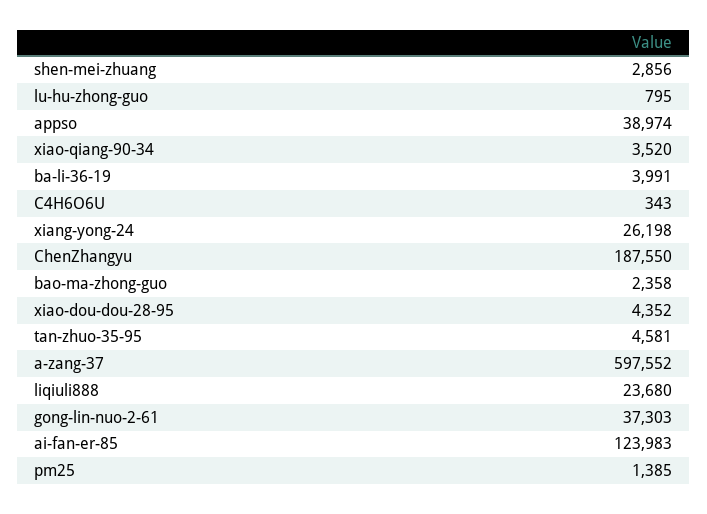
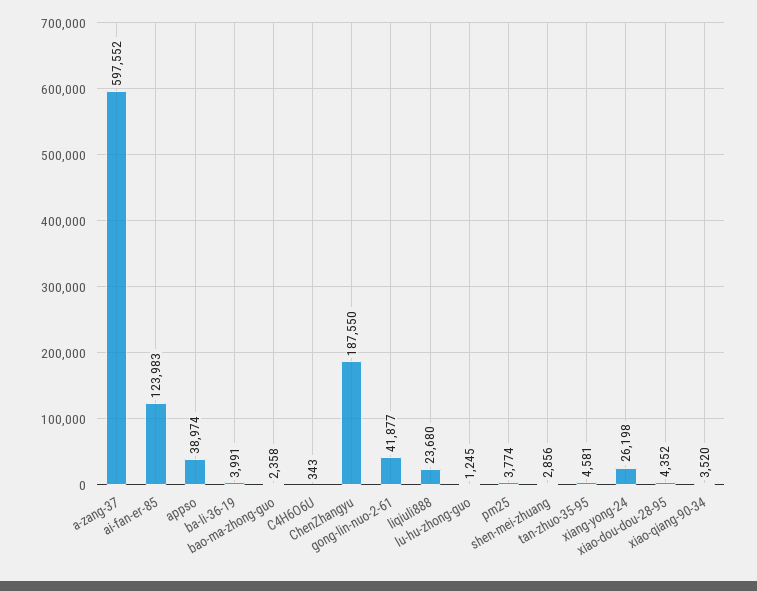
  {
    "shen-mei-zhuang": 2856,
-   "lu-hu-zhong-guo": 795,
+   "lu-hu-zhong-guo": 1245,
    "appso": 38974,
    "xiao-qiang-90-34": 3520,
    "ba-li-36-19": 3991,
    "C4H6O6U": 343,
    "xiang-yong-24": 26198,
    "ChenZhangyu": 187550,
    "bao-ma-zhong-guo": 2358,
    "xiao-dou-dou-28-95": 4352,
    "tan-zhuo-35-95": 4581,
    "a-zang-37": 597552,
    "liqiuli888": 23680,
-   "gong-lin-nuo-2-61": 37303,
+   "gong-lin-nuo-2-61": 41877,
    "ai-fan-er-85": 123983,
-   "pm25": 1385
+   "pm25": 3774
  }

